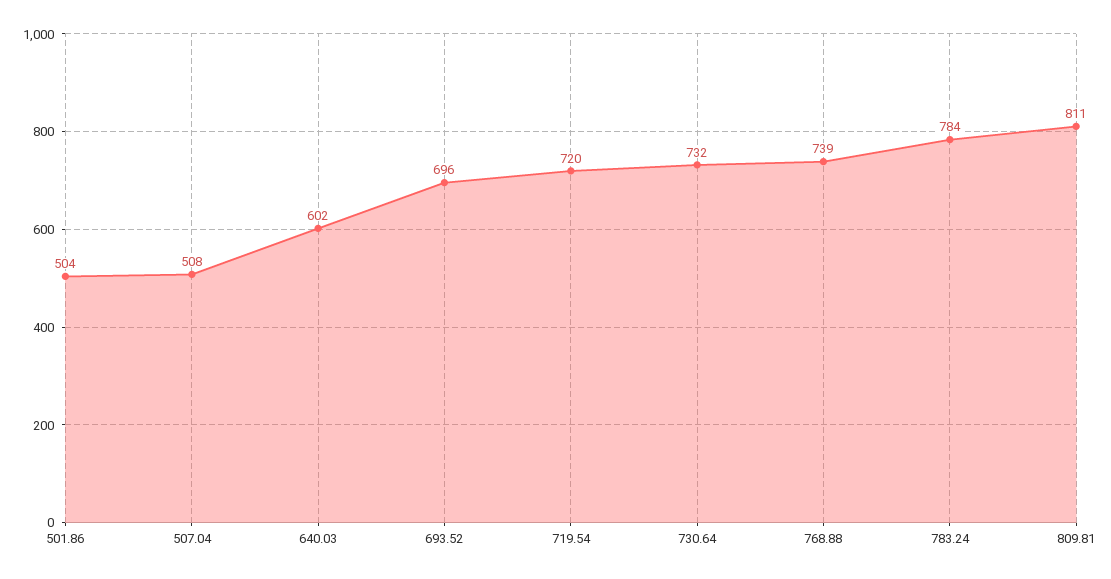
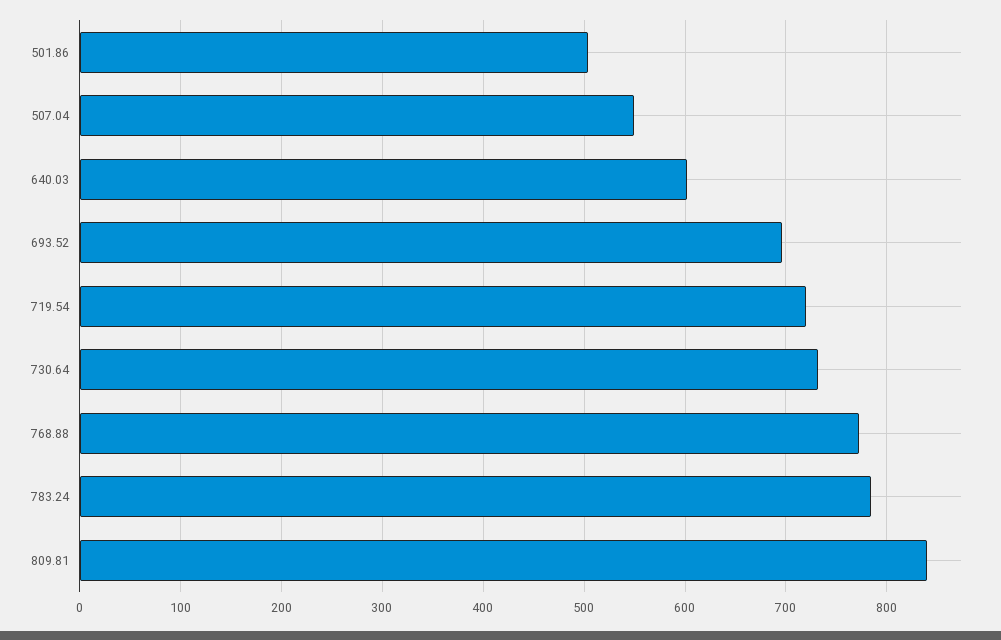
  {
    "501.86": 504,
-   "507.04": 508,
+   "507.04": 550,
    "640.03": 602,
    "693.52": 696,
    "719.54": 720,
    "730.64": 732,
-   "768.88": 739,
+   "768.88": 770,
    "783.24": 784,
-   "809.81": 811
+   "809.81": 840
  }

